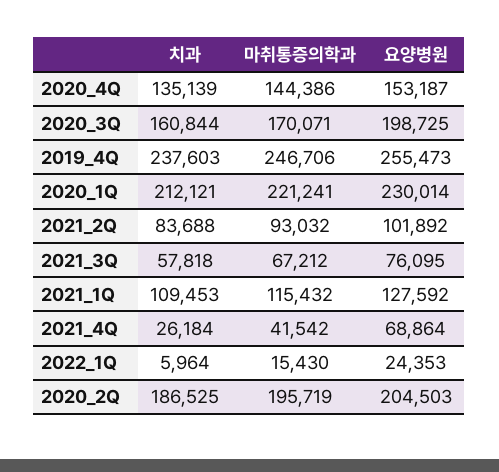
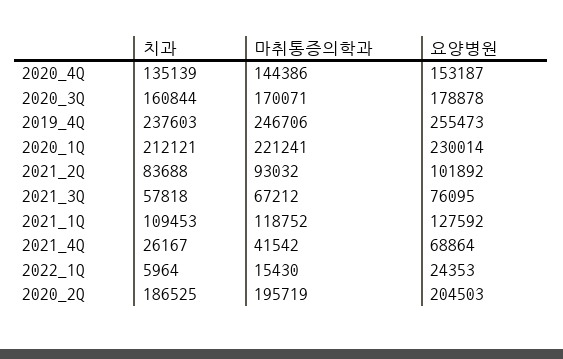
  {
    "치과": {
      "2020_4Q": 135139,
      "2020_3Q": 160844,
      "2019_4Q": 237603,
      "2020_1Q": 212121,
      "2021_2Q": 83688,
      "2021_3Q": 57818,
      "2021_1Q": 109453,
-     "2021_4Q": 26184,
+     "2021_4Q": 26167,
      "2022_1Q": 5964,
      "2020_2Q": 186525
    },
    "마취통증의학과": {
      "2020_4Q": 144386,
      "2020_3Q": 170071,
      "2019_4Q": 246706,
      "2020_1Q": 221241,
      "2021_2Q": 93032,
      "2021_3Q": 67212,
-     "2021_1Q": 115432,
+     "2021_1Q": 118752,
      "2021_4Q": 41542,
      "2022_1Q": 15430,
      "2020_2Q": 195719
    },
    "요양병원": {
      "2020_4Q": 153187,
-     "2020_3Q": 198725,
+     "2020_3Q": 178878,
      "2019_4Q": 255473,
      "2020_1Q": 230014,
      "2021_2Q": 101892,
      "2021_3Q": 76095,
      "2021_1Q": 127592,
      "2021_4Q": 68864,
      "2022_1Q": 24353,
      "2020_2Q": 204503
    }
  }

